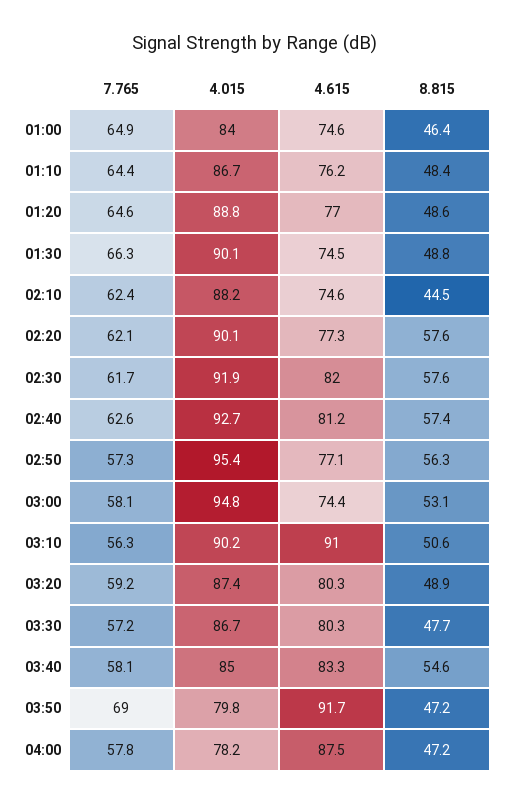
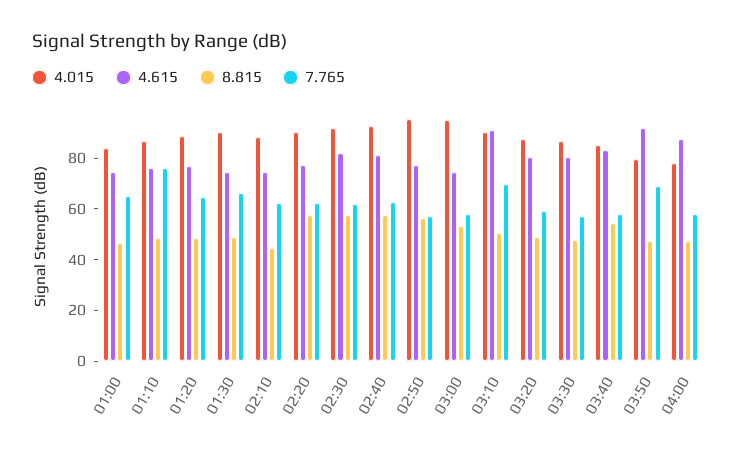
  {
    "7.765": {
      "01:00": 64.9,
-     "01:10": 64.4,
+     "01:10": 75,
      "01:20": 64.6,
      "01:30": 66.3,
      "02:10": 62.4,
      "02:20": 62.1,
      "02:30": 61.7,
      "02:40": 62.6,
      "02:50": 57.3,
      "03:00": 58.1,
-     "03:10": 56.3,
+     "03:10": 70,
      "03:20": 59.2,
      "03:30": 57.2,
      "03:40": 58.1,
      "03:50": 69,
      "04:00": 57.8
    },
    "4.015": {
      "01:00": 84,
      "01:10": 86.7,
      "01:20": 88.8,
      "01:30": 90.1,
      "02:10": 88.2,
      "02:20": 90.1,
      "02:30": 91.9,
      "02:40": 92.7,
      "02:50": 95.4,
      "03:00": 94.8,
      "03:10": 90.2,
      "03:20": 87.4,
      "03:30": 86.7,
      "03:40": 85,
      "03:50": 79.8,
      "04:00": 78.2
    },
    "4.615": {
      "01:00": 74.6,
      "01:10": 76.2,
      "01:20": 77,
      "01:30": 74.5,
      "02:10": 74.6,
      "02:20": 77.3,
      "02:30": 82,
      "02:40": 81.2,
      "02:50": 77.1,
      "03:00": 74.4,
      "03:10": 91,
      "03:20": 80.3,
      "03:30": 80.3,
      "03:40": 83.3,
      "03:50": 91.7,
      "04:00": 87.5
    },
    "8.815": {
      "01:00": 46.4,
      "01:10": 48.4,
      "01:20": 48.6,
      "01:30": 48.8,
      "02:10": 44.5,
      "02:20": 57.6,
      "02:30": 57.6,
      "02:40": 57.4,
      "02:50": 56.3,
      "03:00": 53.1,
      "03:10": 50.6,
      "03:20": 48.9,
      "03:30": 47.7,
      "03:40": 54.6,
      "03:50": 47.2,
      "04:00": 47.2
    }
  }

